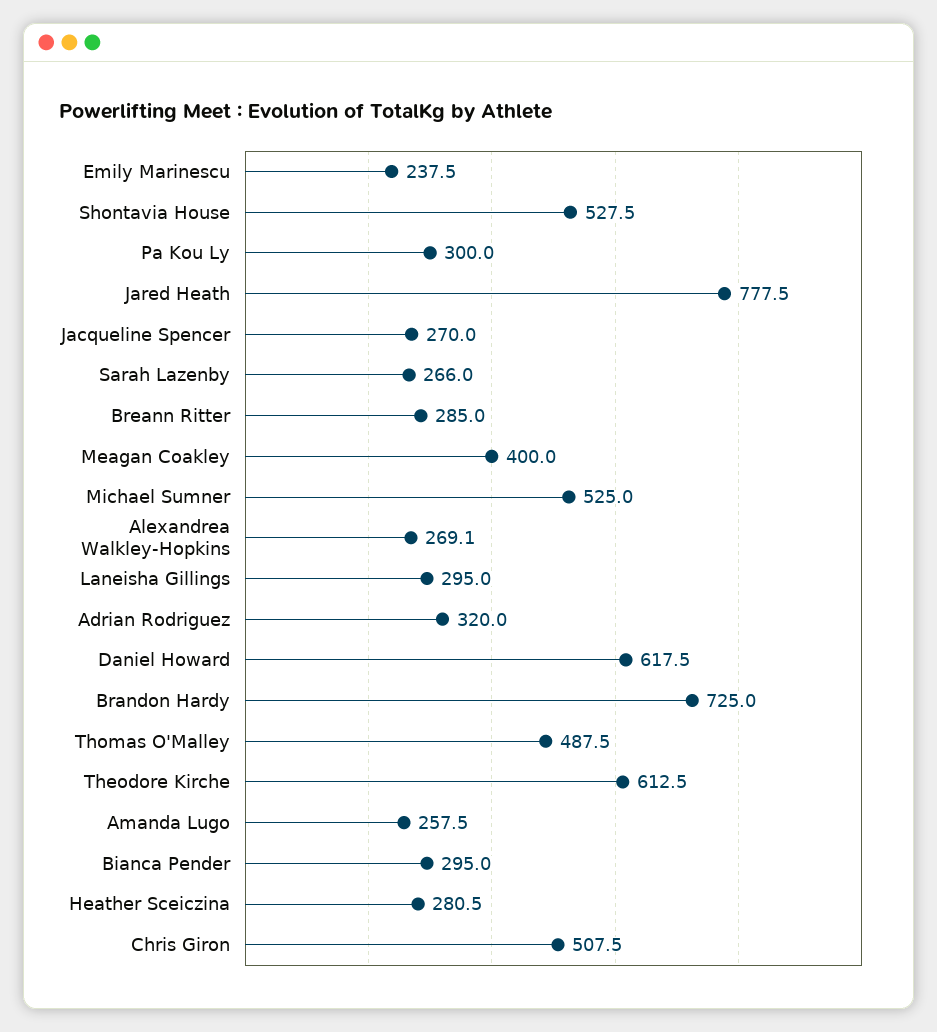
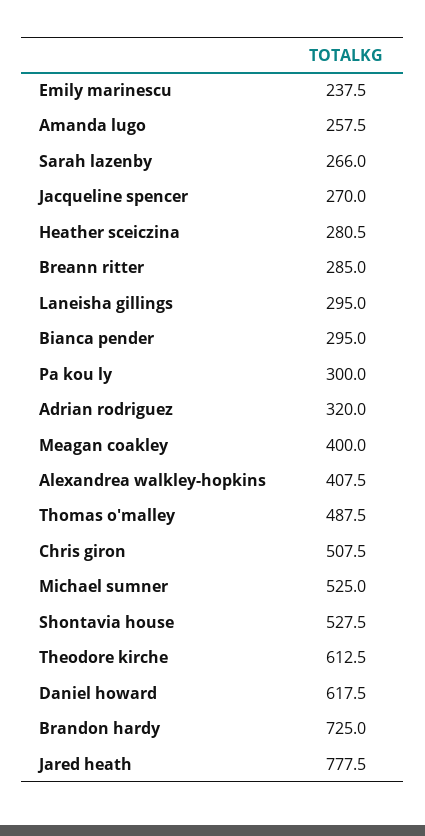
  {
    "Emily Marinescu": 237.5,
    "Shontavia House": 527.5,
    "Pa Kou Ly": 300,
    "Jared Heath": 777.5,
    "Jacqueline Spencer": 270,
    "Sarah Lazenby": 266,
    "Breann Ritter": 285,
    "Meagan Coakley": 400,
    "Michael Sumner": 525,
-   "Alexandrea Walkley-Hopkins": 269.1,
+   "Alexandrea Walkley-Hopkins": 407.5,
    "Laneisha Gillings": 295,
    "Adrian Rodriguez": 320,
    "Daniel Howard": 617.5,
    "Brandon Hardy": 725,
    "Thomas O'Malley": 487.5,
    "Theodore Kirche": 612.5,
    "Amanda Lugo": 257.5,
    "Bianca Pender": 295,
    "Heather Sceiczina": 280.5,
    "Chris Giron": 507.5
  }

